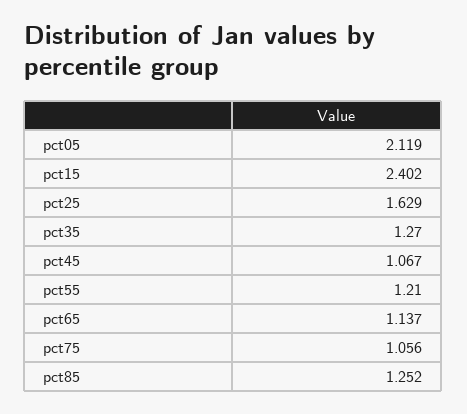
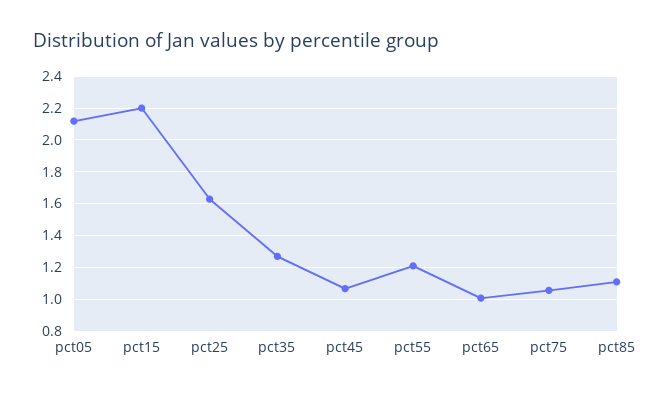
  {
    "pct05": 2.119,
-   "pct15": 2.402,
+   "pct15": 2.2,
    "pct25": 1.629,
    "pct35": 1.27,
    "pct45": 1.067,
    "pct55": 1.21,
-   "pct65": 1.137,
+   "pct65": 1,
    "pct75": 1.056,
-   "pct85": 1.252
+   "pct85": 1.1
  }

